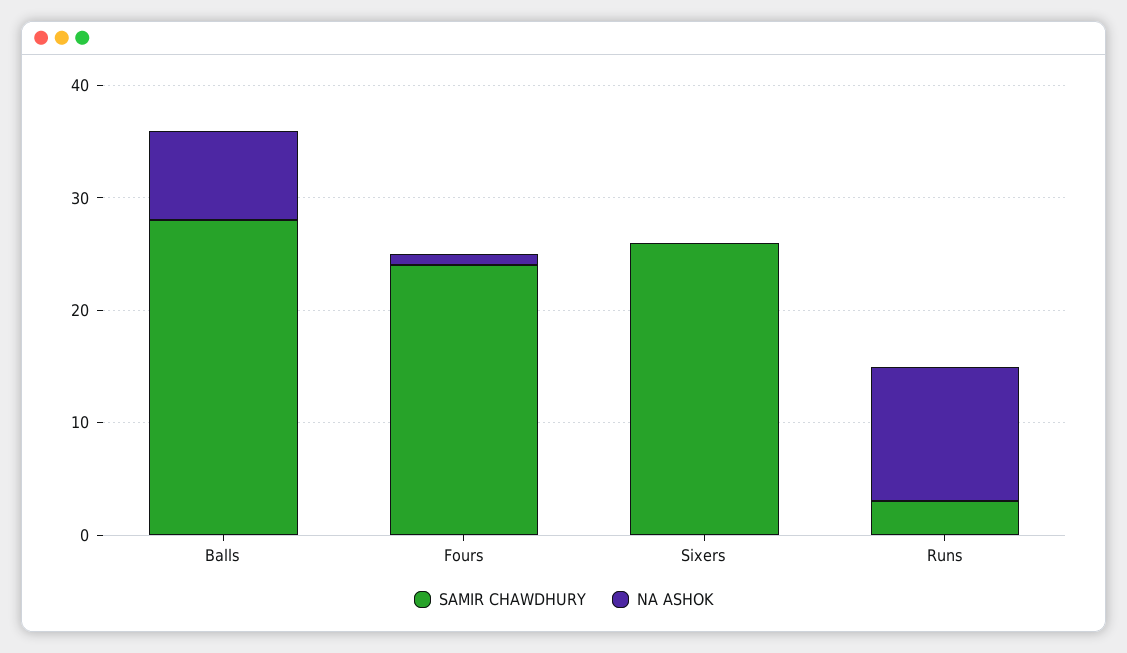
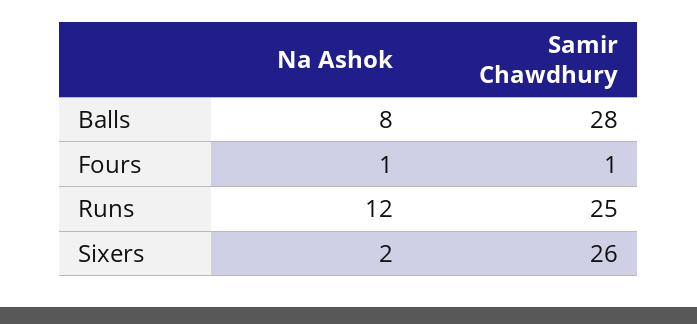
  {
    "SAMIR CHAWDHURY": {
      "Balls": 28,
-     "Fours": 24,
+     "Fours": 1,
      "Sixers": 26,
-     "Runs": 3
+     "Runs": 25
    },
    "NA ASHOK": {
      "Balls": 8,
      "Fours": 1,
-     "Sixers": 0,
+     "Sixers": 2,
      "Runs": 12
    }
  }

